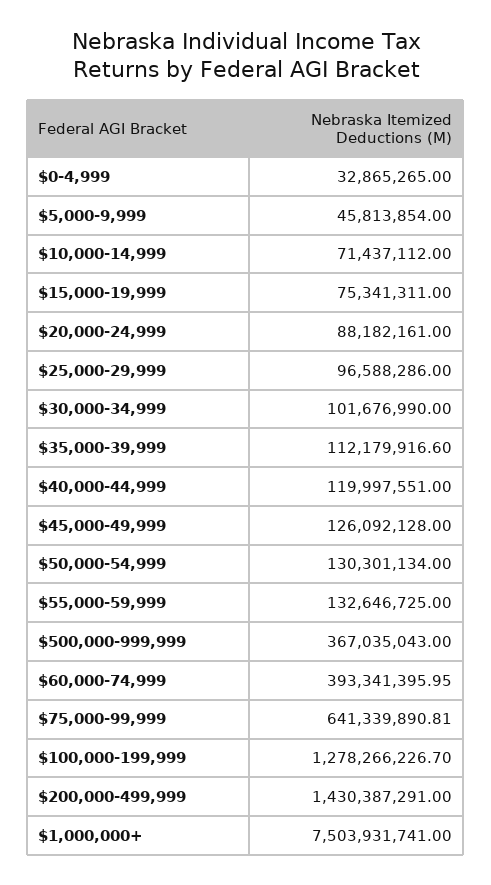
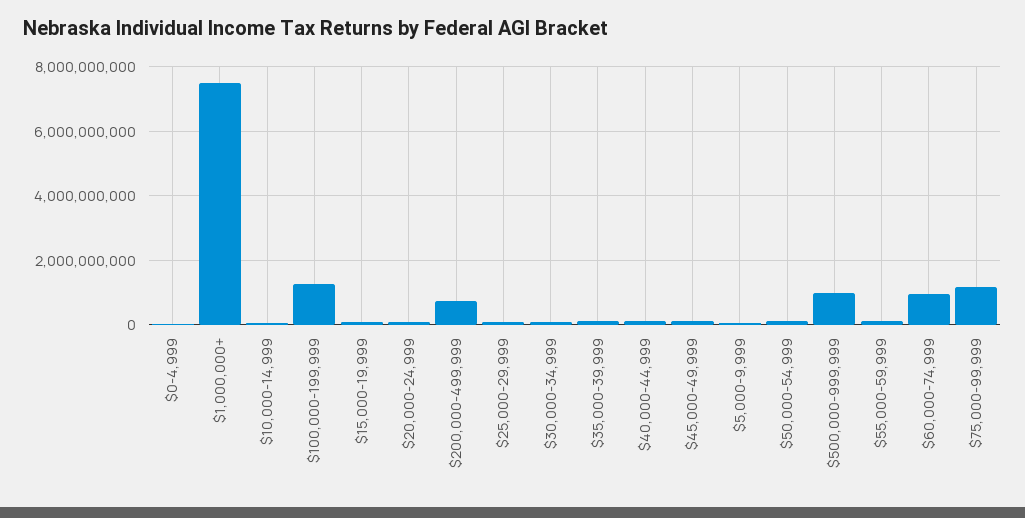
  {
    "$0-4,999": 32865265,
    "$5,000-9,999": 45813854,
    "$10,000-14,999": 71437112,
    "$15,000-19,999": 75341311,
    "$20,000-24,999": 88182161,
    "$25,000-29,999": 96588286,
    "$30,000-34,999": 101676990,
    "$35,000-39,999": 112179916.6,
    "$40,000-44,999": 119997551,
    "$45,000-49,999": 126092128,
    "$50,000-54,999": 130301134,
    "$55,000-59,999": 132646725,
-   "$500,000-999,999": 367035043,
+   "$500,000-999,999": 1000000000,
-   "$60,000-74,999": 393341395.95,
+   "$60,000-74,999": 1000000000,
-   "$75,000-99,999": 641339890.81,
+   "$75,000-99,999": 1200000000,
    "$100,000-199,999": 1278266226.7,
-   "$200,000-499,999": 1430387291,
+   "$200,000-499,999": 800000000,
    "$1,000,000+": 7503931741
  }

